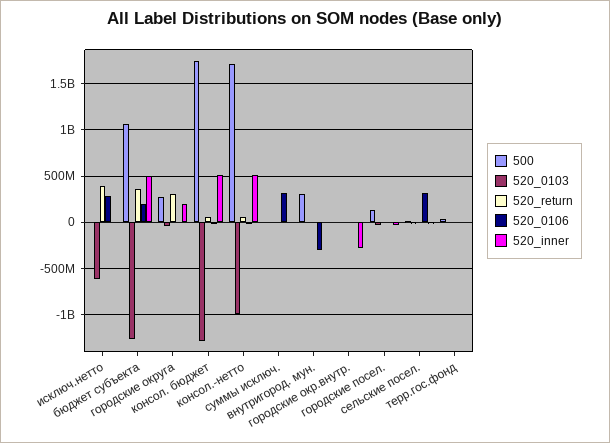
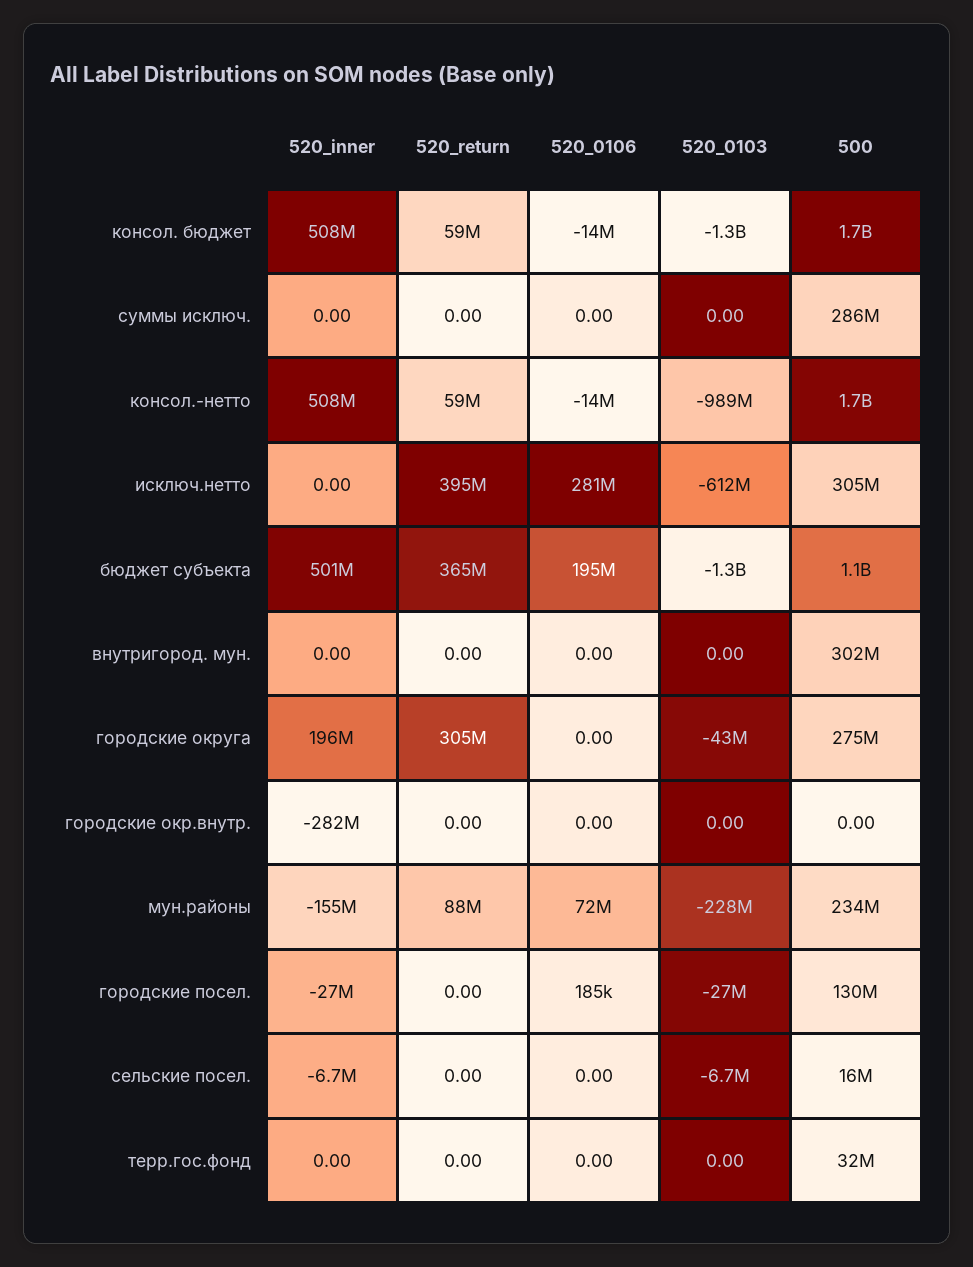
  {
    "500": {
-     "исключ.нетто": 0,
+     "исключ.нетто": 305000000,
      "бюджет субъекта": 1100000000,
      "городские округа": 275000000,
      "консол. бюджет": 1700000000,
      "консол.-нетто": 1700000000,
-     "суммы исключ.": 0,
+     "суммы исключ.": 286000000,
      "внутригород. мун.": 302000000,
      "городские окр.внутр.": 0,
      "городские посел.": 130000000,
      "сельские посел.": 16000000,
-     "терр.гос.фонд": 32000000
+     "терр.гос.фонд": 32000000,
+     "мун.районы": 234000000
    },
    "520_0103": {
      "исключ.нетто": -612000000,
      "бюджет субъекта": -1300000000,
      "городские округа": -43000000,
      "консол. бюджет": -1300000000,
      "консол.-нетто": -989000000,
      "суммы исключ.": 0,
      "внутригород. мун.": 0,
      "городские окр.внутр.": 0,
      "городские посел.": -27000000,
      "сельские посел.": -6700000,
-     "терр.гос.фонд": 0
+     "терр.гос.фонд": 0,
+     "мун.районы": -228000000
    },
    "520_return": {
      "исключ.нетто": 395000000,
      "бюджет субъекта": 365000000,
      "городские округа": 305000000,
      "консол. бюджет": 59000000,
      "консол.-нетто": 59000000,
      "суммы исключ.": 0,
      "внутригород. мун.": 0,
      "городские окр.внутр.": 0,
      "городские посел.": 0,
      "сельские посел.": 0,
-     "терр.гос.фонд": 0
+     "терр.гос.фонд": 0,
+     "мун.районы": 88000000
    },
    "520_0106": {
      "исключ.нетто": 281000000,
      "бюджет субъекта": 195000000,
      "городские округа": 0,
      "консол. бюджет": -14000000,
      "консол.-нетто": -14000000,
-     "суммы исключ.": 300000000,
+     "суммы исключ.": 0,
-     "внутригород. мун.": -300000000,
+     "внутригород. мун.": 0,
      "городские окр.внутр.": 0,
      "городские посел.": 185000,
-     "сельские посел.": 300000000,
+     "сельские посел.": 0,
-     "терр.гос.фонд": 0
+     "терр.гос.фонд": 0,
+     "мун.районы": 72000000
    },
    "520_inner": {
      "исключ.нетто": 0,
      "бюджет субъекта": 501000000,
      "городские округа": 196000000,
      "консол. бюджет": 508000000,
      "консол.-нетто": 508000000,
      "суммы исключ.": 0,
      "внутригород. мун.": 0,
      "городские окр.внутр.": -282000000,
      "городские посел.": -27000000,
      "сельские посел.": -6700000,
-     "терр.гос.фонд": 0
+     "терр.гос.фонд": 0,
+     "мун.районы": -155000000
    }
  }

